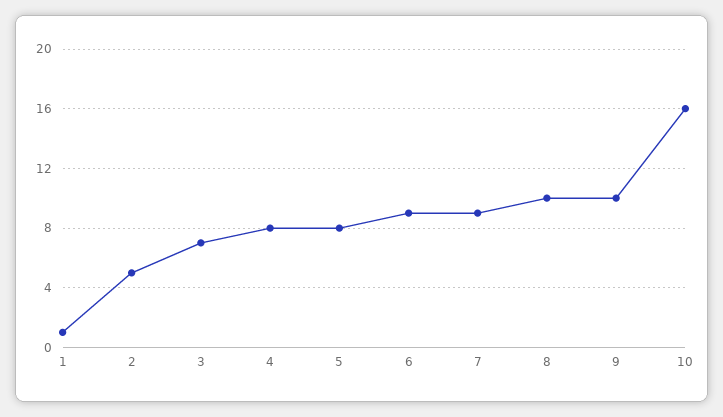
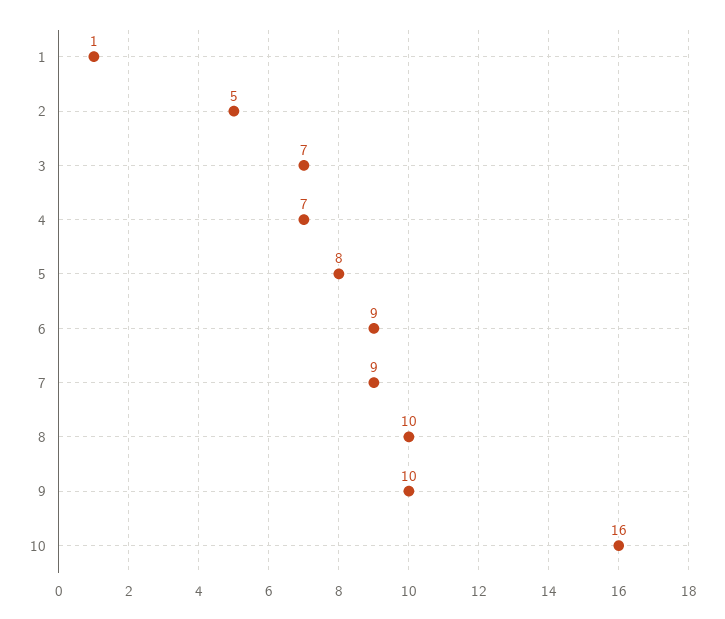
  {
    "1": 1,
    "2": 5,
    "3": 7,
-   "4": 8,
+   "4": 7,
    "5": 8,
    "6": 9,
    "7": 9,
    "8": 10,
    "9": 10,
    "10": 16
  }

